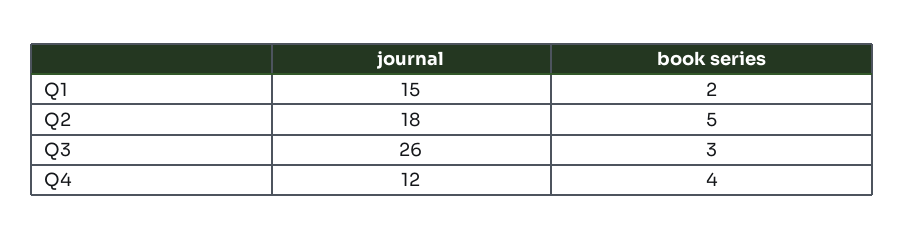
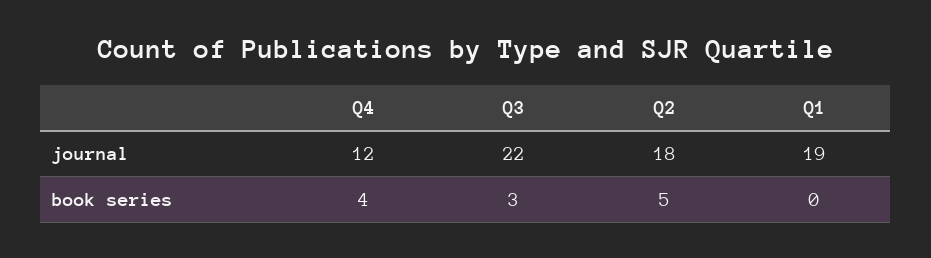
  {
    "journal": {
-     "Q1": 15,
+     "Q1": 19,
      "Q2": 18,
-     "Q3": 26,
+     "Q3": 22,
      "Q4": 12
    },
    "book series": {
-     "Q1": 2,
+     "Q1": 0,
      "Q2": 5,
      "Q3": 3,
      "Q4": 4
    }
  }

